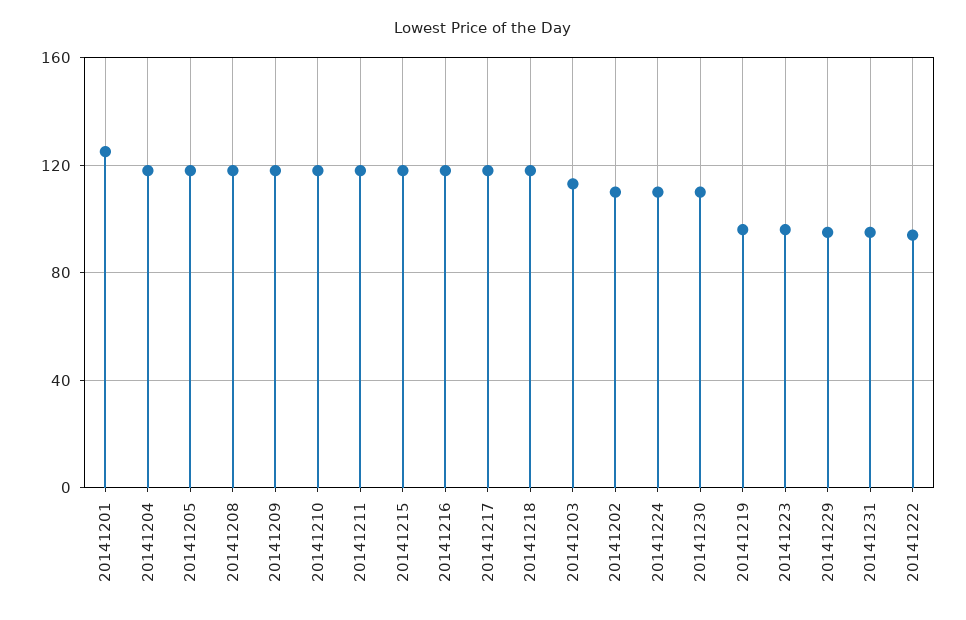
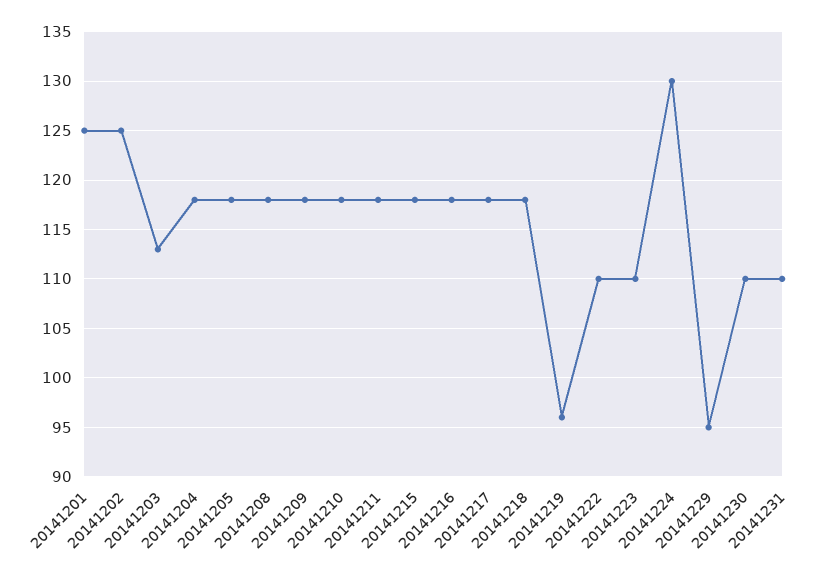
  {
    "20141201": 125,
    "20141204": 118,
    "20141205": 118,
    "20141208": 118,
    "20141209": 118,
    "20141210": 118,
    "20141211": 118,
    "20141215": 118,
    "20141216": 118,
    "20141217": 118,
    "20141218": 118,
    "20141203": 113,
-   "20141202": 110,
+   "20141202": 125,
-   "20141224": 110,
+   "20141224": 130,
    "20141230": 110,
    "20141219": 96,
-   "20141223": 95,
+   "20141223": 110,
    "20141229": 95,
-   "20141231": 95,
+   "20141231": 110,
-   "20141222": 95
+   "20141222": 110
  }

